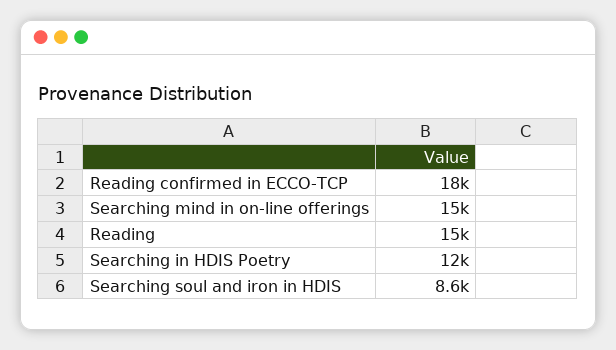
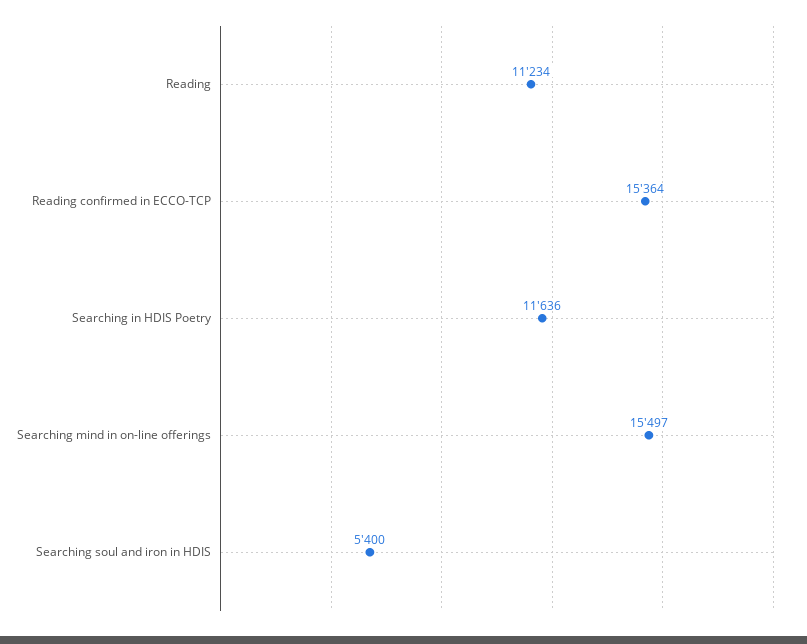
  {
-   "Reading confirmed in ECCO-TCP": 18000,
+   "Reading confirmed in ECCO-TCP": 15364,
    "Searching mind in on-line offerings": 15497,
-   "Reading": 15000,
+   "Reading": 11234,
    "Searching in HDIS Poetry": 11636,
-   "Searching soul and iron in HDIS": 8600
+   "Searching soul and iron in HDIS": 5400
  }

